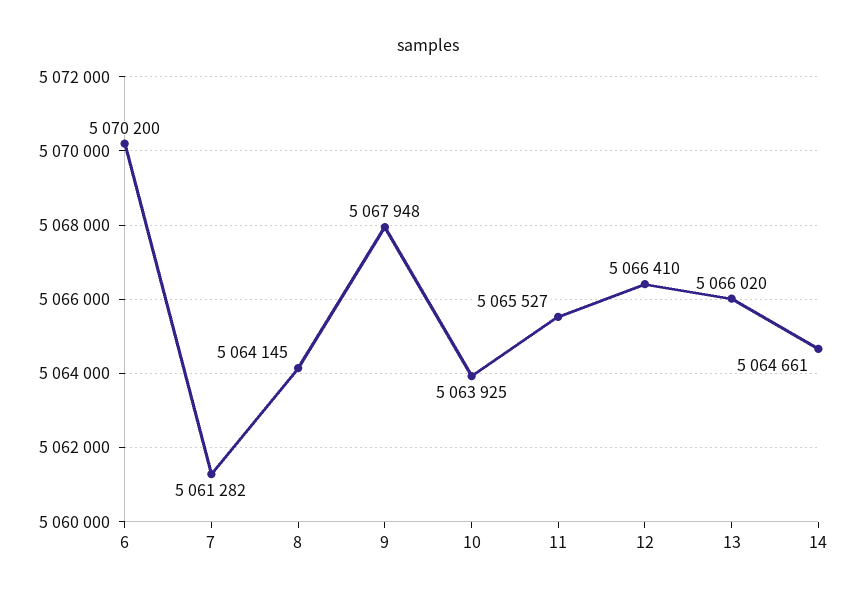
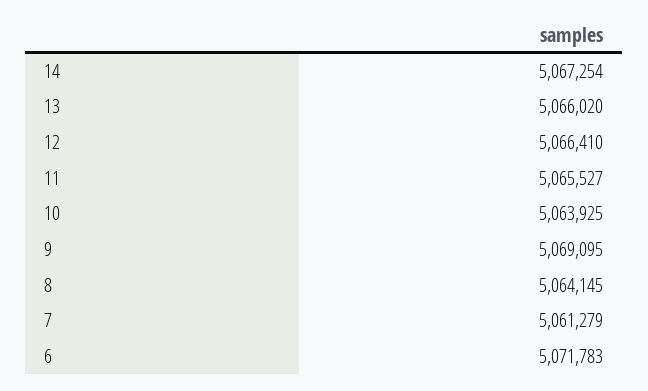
  {
-   "6": 5070200,
+   "6": 5071783,
-   "7": 5061282,
+   "7": 5061279,
    "8": 5064145,
-   "9": 5067948,
+   "9": 5069095,
    "10": 5063925,
    "11": 5065527,
    "12": 5066410,
    "13": 5066020,
-   "14": 5064661
+   "14": 5067254
  }

